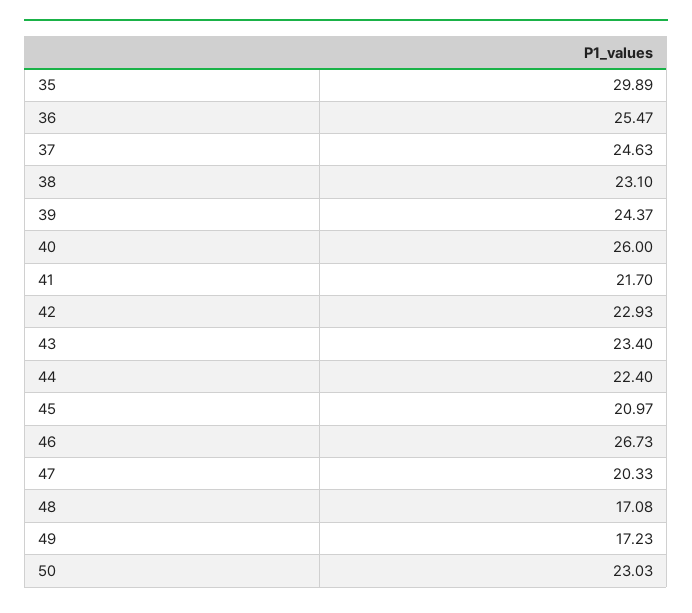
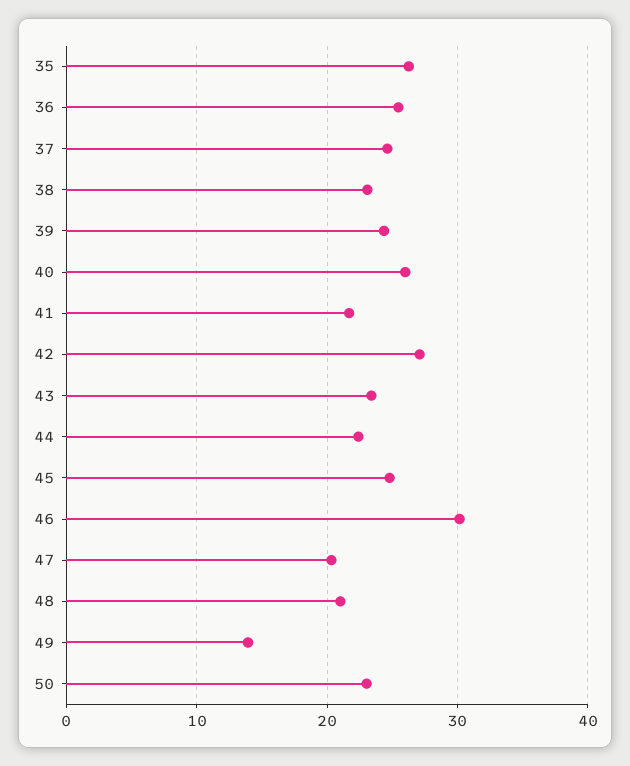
  {
-   "35": 29.89,
+   "35": 26,
    "36": 25.47,
    "37": 24.63,
    "38": 23.1,
    "39": 24.37,
    "40": 26,
    "41": 21.7,
-   "42": 22.93,
+   "42": 27,
    "43": 23.4,
    "44": 22.4,
-   "45": 20.97,
+   "45": 25,
-   "46": 26.73,
+   "46": 30,
    "47": 20.33,
-   "48": 17.08,
+   "48": 21,
-   "49": 17.23,
+   "49": 14,
    "50": 23.03
  }

